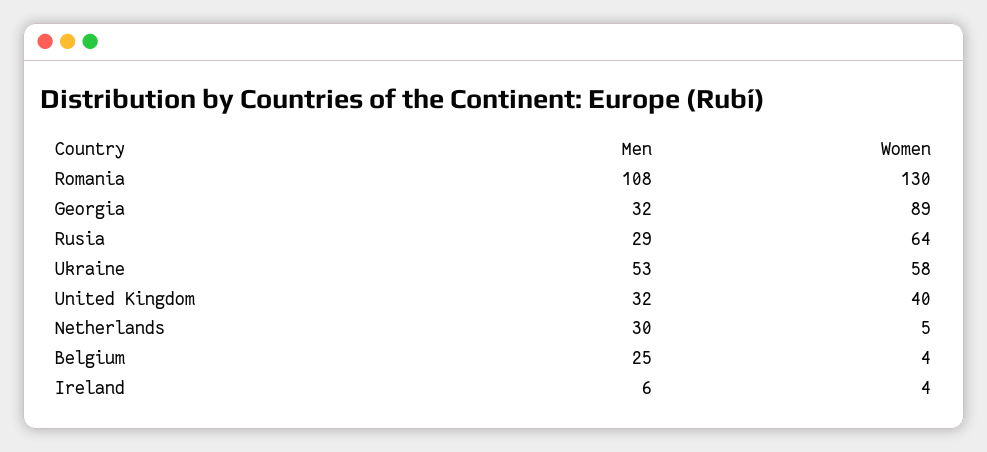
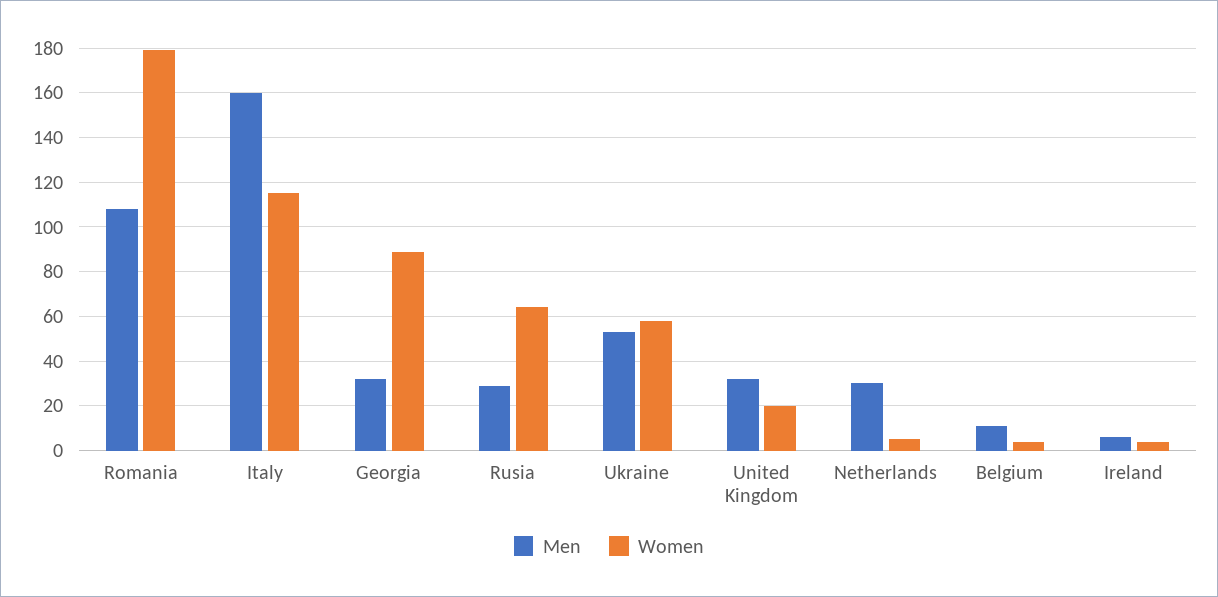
  {
    "Men": {
      "Romania": 108,
      "Georgia": 32,
      "Rusia": 29,
      "Ukraine": 53,
      "United Kingdom": 32,
      "Netherlands": 30,
-     "Belgium": 25,
+     "Belgium": 10,
-     "Ireland": 6
+     "Ireland": 6,
+     "Italy": 160
    },
    "Women": {
-     "Romania": 130,
+     "Romania": 180,
      "Georgia": 89,
      "Rusia": 64,
      "Ukraine": 58,
-     "United Kingdom": 40,
+     "United Kingdom": 20,
      "Netherlands": 5,
      "Belgium": 4,
-     "Ireland": 4
+     "Ireland": 4,
+     "Italy": 115
    }
  }

